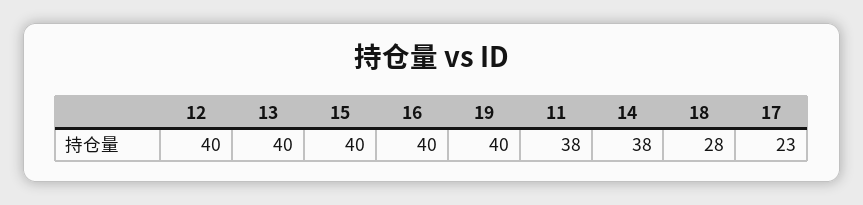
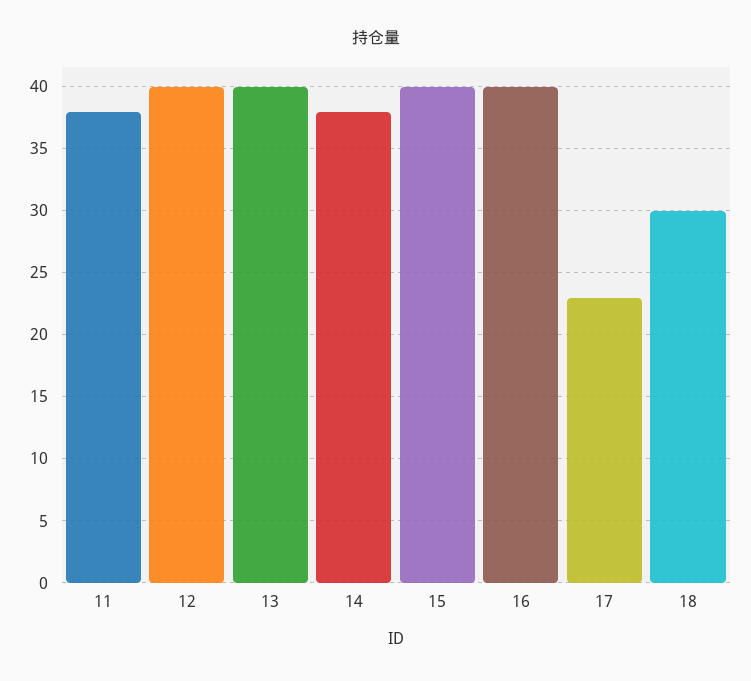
  {
    "12": 40,
    "13": 40,
    "15": 40,
    "16": 40,
-   "19": 40,
    "11": 38,
    "14": 38,
-   "18": 28,
+   "18": 30,
    "17": 23
  }

